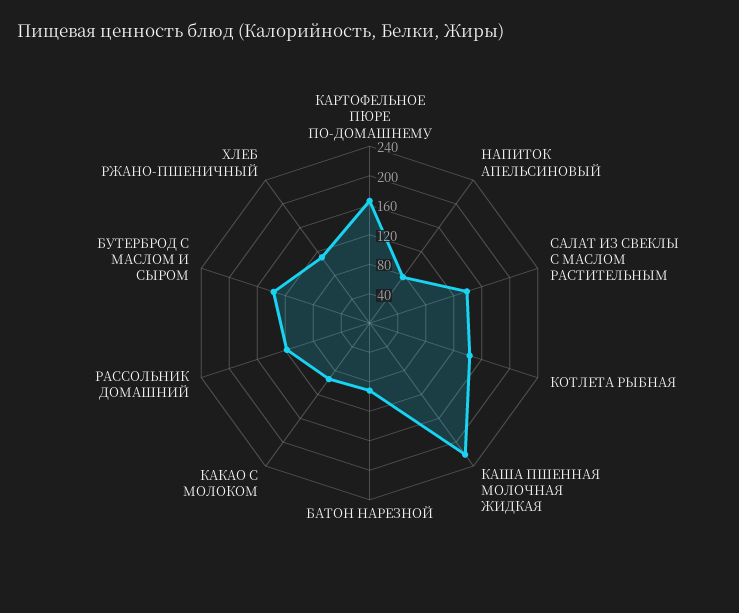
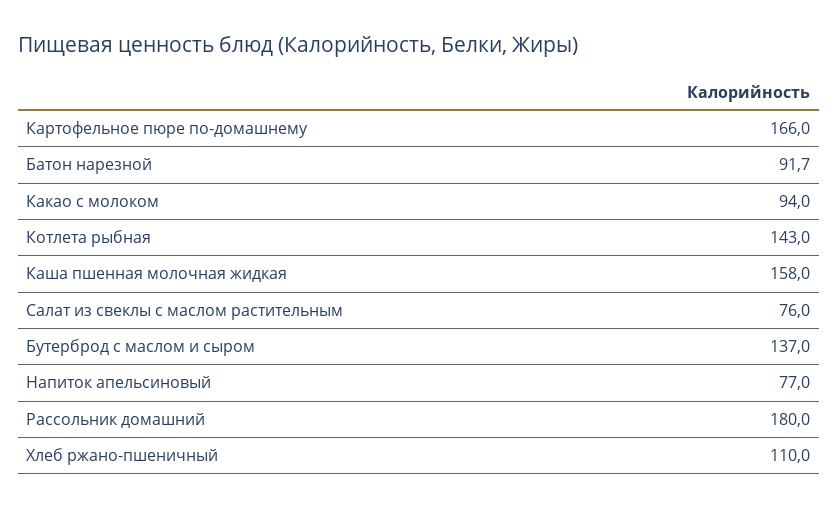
  {
    "КАРТОФЕЛЬНОЕ ПЮРЕ ПО-ДОМАШНЕМУ": 166,
    "НАПИТОК АПЕЛЬСИНОВЫЙ": 77,
-   "САЛАТ ИЗ СВЕКЛЫ С МАСЛОМ РАСТИТЕЛЬНЫМ": 140,
+   "САЛАТ ИЗ СВЕКЛЫ С МАСЛОМ РАСТИТЕЛЬНЫМ": 76,
    "КОТЛЕТА РЫБНАЯ": 143,
-   "КАША ПШЕННАЯ МОЛОЧНАЯ ЖИДКАЯ": 220,
+   "КАША ПШЕННАЯ МОЛОЧНАЯ ЖИДКАЯ": 158,
    "БАТОН НАРЕЗНОЙ": 91.7,
    "КАКАО С МОЛОКОМ": 94,
-   "РАССОЛЬНИК ДОМАШНИЙ": 120,
+   "РАССОЛЬНИК ДОМАШНИЙ": 180,
    "БУТЕРБРОД С МАСЛОМ И СЫРОМ": 137,
    "ХЛЕБ РЖАНО-ПШЕНИЧНЫЙ": 110
  }

